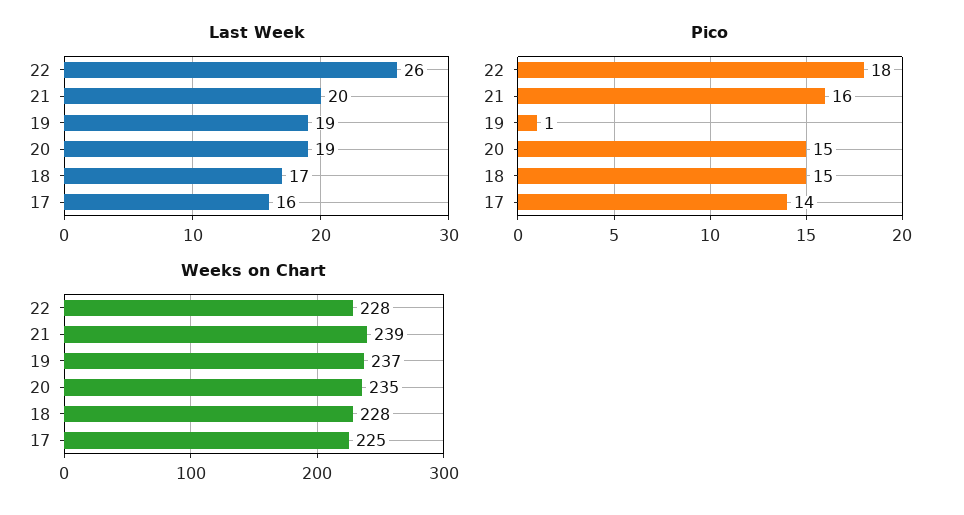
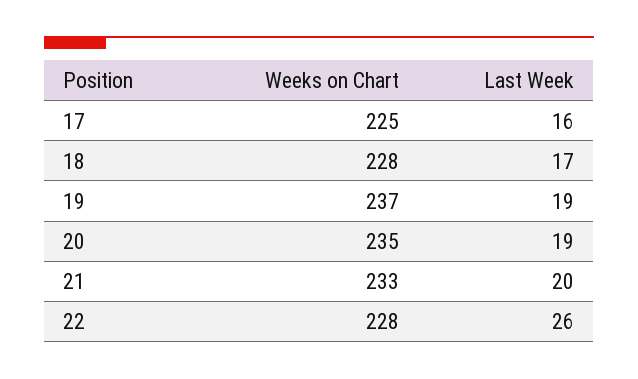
  {
    "Last Week": {
      "22": 26,
      "21": 20,
      "19": 19,
      "20": 19,
      "18": 17,
      "17": 16
    },
-   "Pico": {
-     "22": 18,
-     "21": 16,
-     "19": 1,
-     "20": 15,
-     "18": 15,
-     "17": 14
-   },
    "Weeks on Chart": {
      "22": 228,
-     "21": 239,
+     "21": 233,
      "19": 237,
      "20": 235,
      "18": 228,
      "17": 225
    }
  }

